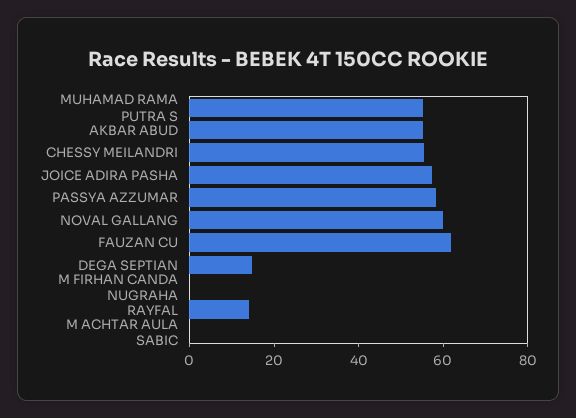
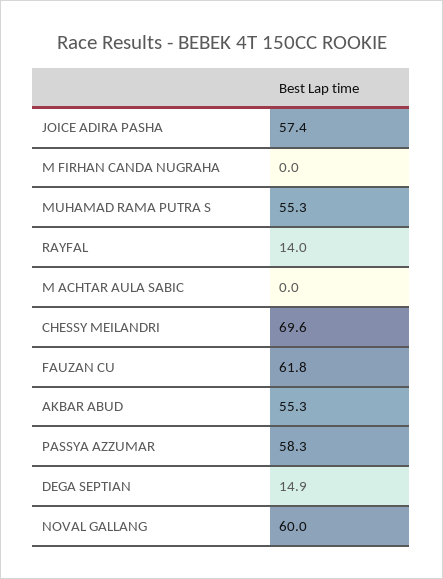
  {
    "MUHAMAD RAMA PUTRA S": 55.3,
    "AKBAR ABUD": 55.3,
-   "CHESSY MEILANDRI": 55,
+   "CHESSY MEILANDRI": 69.6,
    "JOICE ADIRA PASHA": 57.4,
    "PASSYA AZZUMAR": 58.3,
    "NOVAL GALLANG": 60,
    "FAUZAN CU": 61.8,
    "DEGA SEPTIAN": 14.9,
    "M FIRHAN CANDA NUGRAHA": 0,
    "RAYFAL": 14,
    "M ACHTAR AULA SABIC": 0
  }

